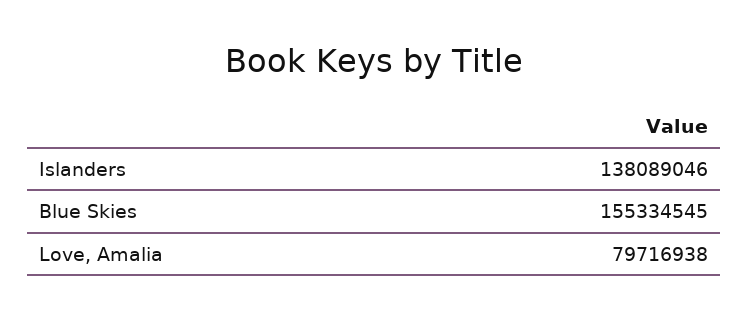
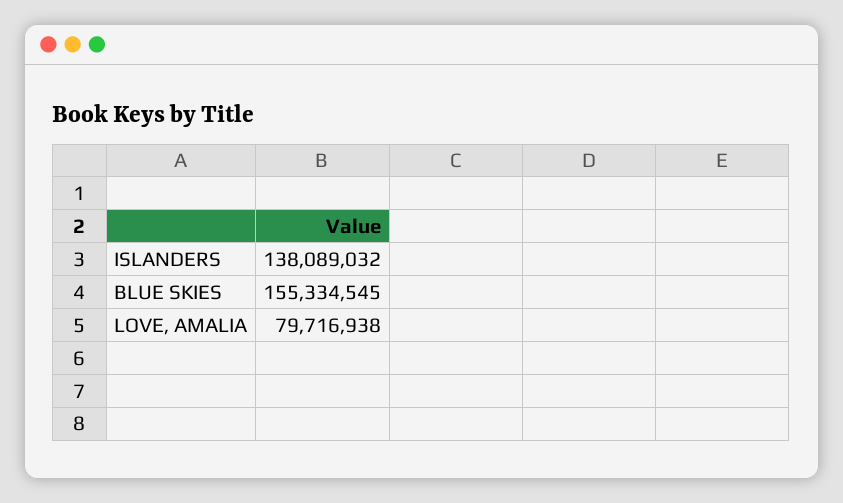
  {
-   "Islanders": 138089046,
+   "Islanders": 138089032,
    "Blue Skies": 155334545,
    "Love, Amalia": 79716938
  }

